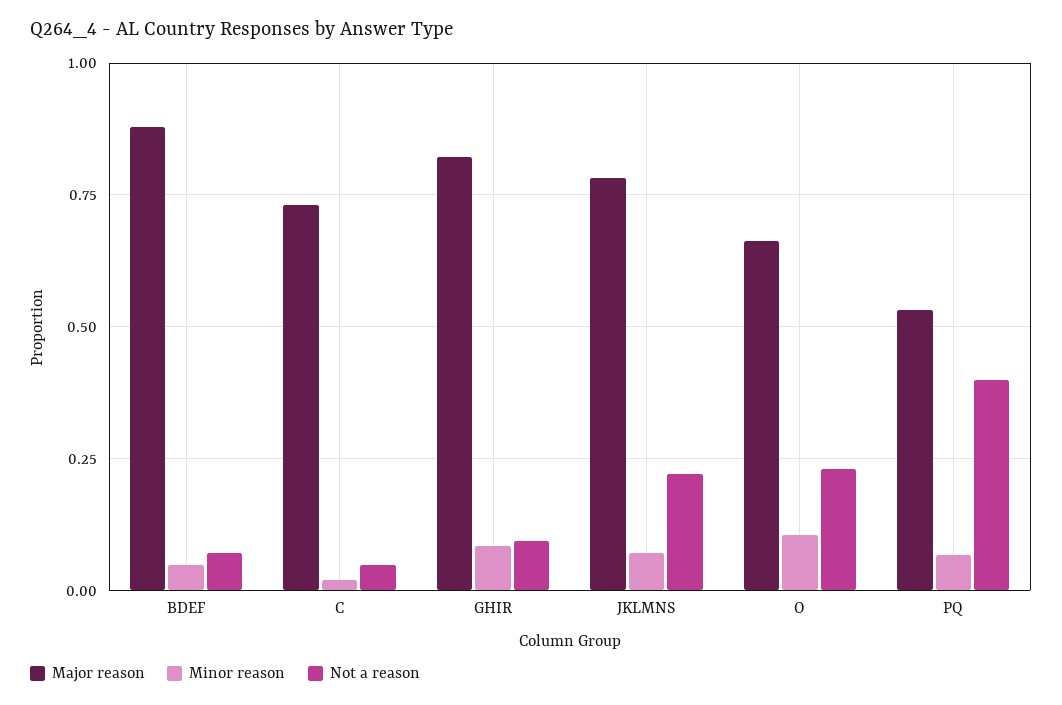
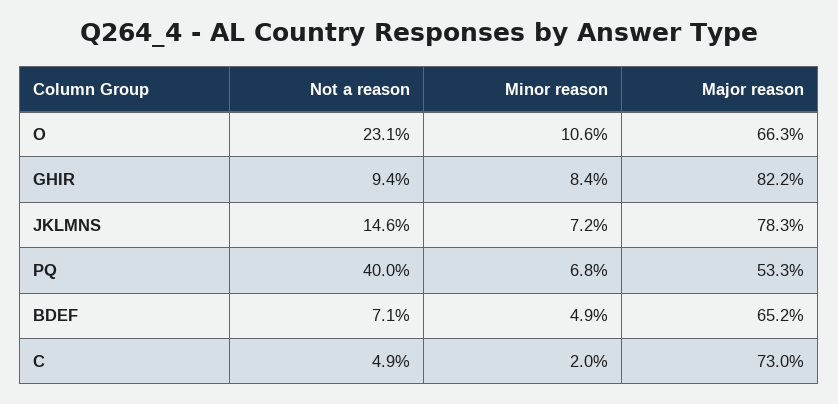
  {
    "Major reason": {
-     "BDEF": 0.875,
+     "BDEF": 0.652,
      "C": 0.73,
      "GHIR": 0.822,
      "JKLMNS": 0.783,
      "O": 0.663,
      "PQ": 0.533
    },
    "Minor reason": {
      "BDEF": 0.049,
      "C": 0.02,
      "GHIR": 0.084,
      "JKLMNS": 0.072,
      "O": 0.106,
      "PQ": 0.068
    },
    "Not a reason": {
      "BDEF": 0.071,
      "C": 0.049,
      "GHIR": 0.094,
-     "JKLMNS": 0.225,
+     "JKLMNS": 0.146,
      "O": 0.231,
      "PQ": 0.4
    }
  }

